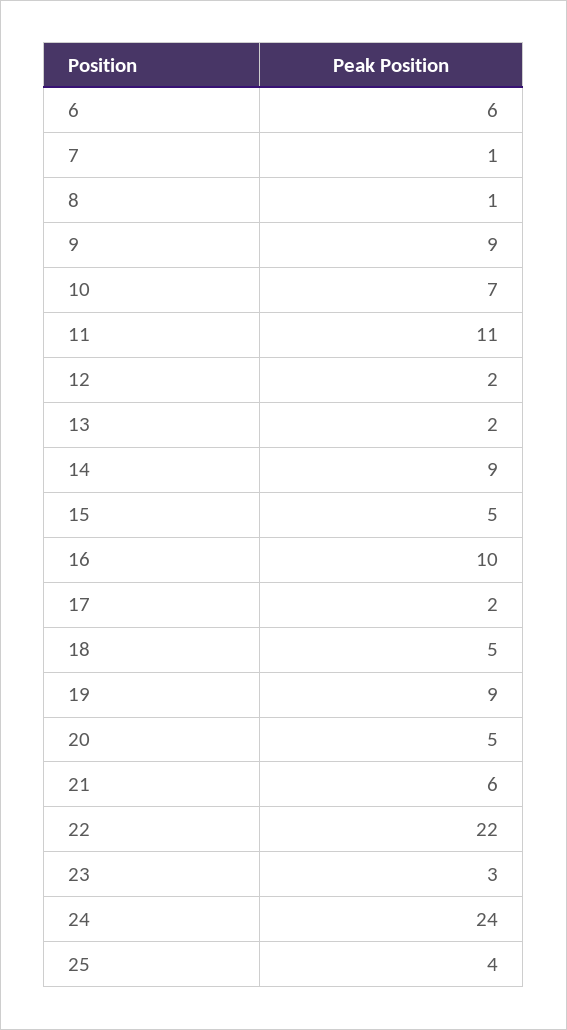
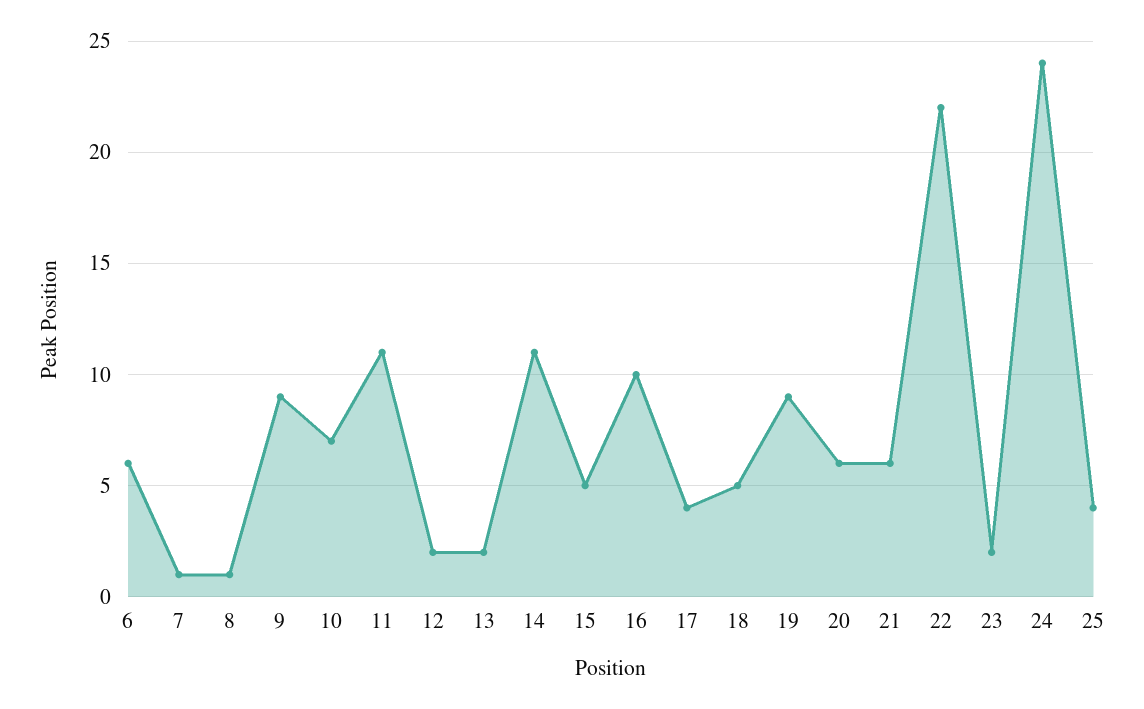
  {
    "6": 6,
    "7": 1,
    "8": 1,
    "9": 9,
    "10": 7,
    "11": 11,
    "12": 2,
    "13": 2,
-   "14": 9,
+   "14": 11,
    "15": 5,
    "16": 10,
-   "17": 2,
+   "17": 4,
    "18": 5,
    "19": 9,
-   "20": 5,
+   "20": 6,
    "21": 6,
    "22": 22,
-   "23": 3,
+   "23": 2,
    "24": 24,
    "25": 4
  }

